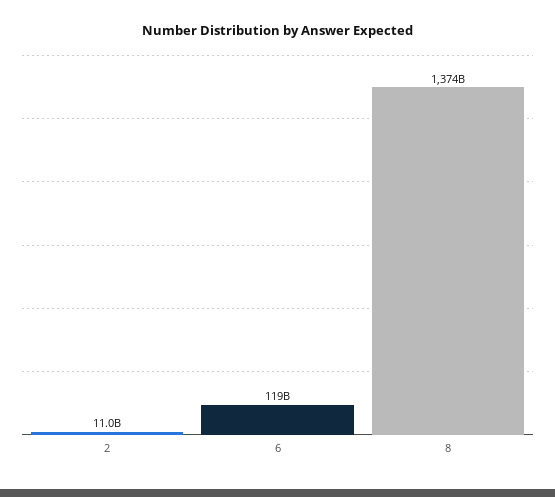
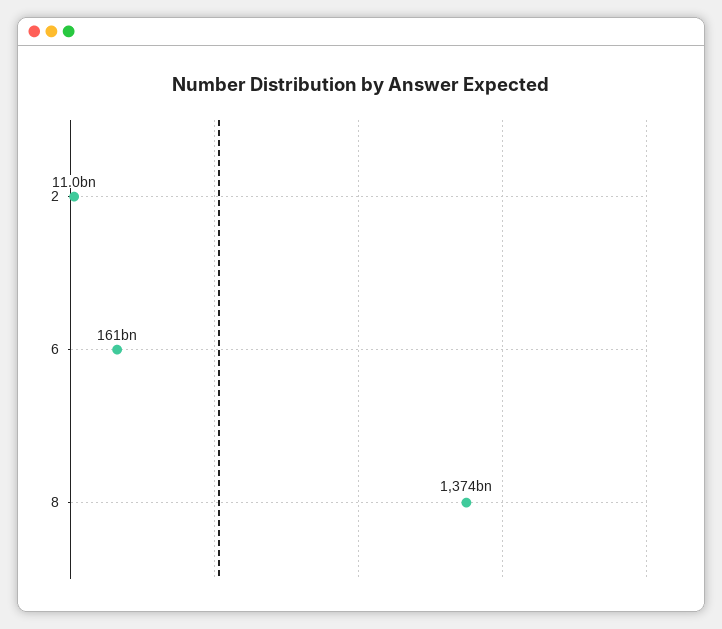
  {
    "2": 11000000000,
-   "6": 119000000000,
+   "6": 161000000000,
    "8": 1374000000000
  }

